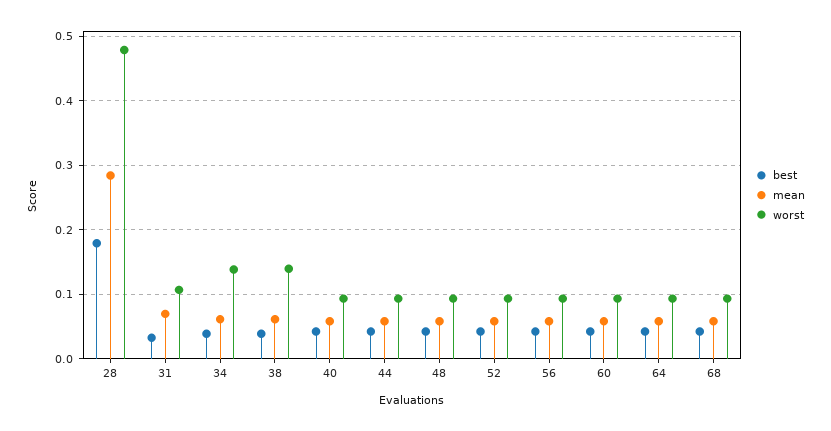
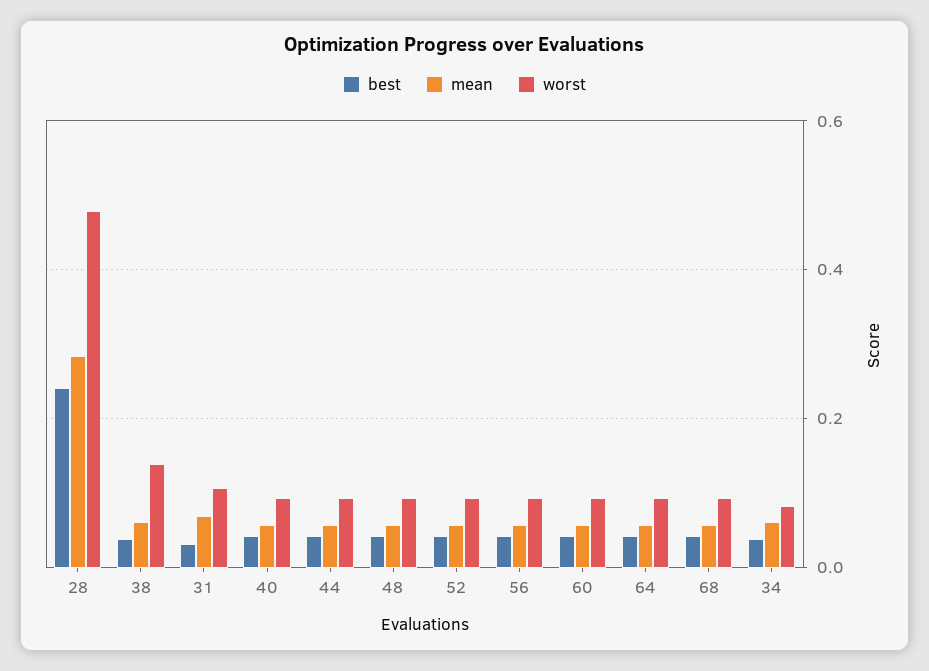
  {
    "best": {
-     "28": 0.18,
+     "28": 0.24,
      "31": 0.03,
      "34": 0.04,
      "38": 0.04,
      "40": 0.04,
      "44": 0.04,
      "48": 0.04,
      "52": 0.04,
      "56": 0.04,
      "60": 0.04,
      "64": 0.04,
      "68": 0.04
    },
    "mean": {
      "28": 0.28,
      "31": 0.07,
      "34": 0.06,
      "38": 0.06,
      "40": 0.06,
      "44": 0.06,
      "48": 0.06,
      "52": 0.06,
      "56": 0.06,
      "60": 0.06,
      "64": 0.06,
      "68": 0.06
    },
    "worst": {
      "28": 0.48,
      "31": 0.11,
-     "34": 0.14,
+     "34": 0.08,
      "38": 0.14,
      "40": 0.09,
      "44": 0.09,
      "48": 0.09,
      "52": 0.09,
      "56": 0.09,
      "60": 0.09,
      "64": 0.09,
      "68": 0.09
    }
  }

